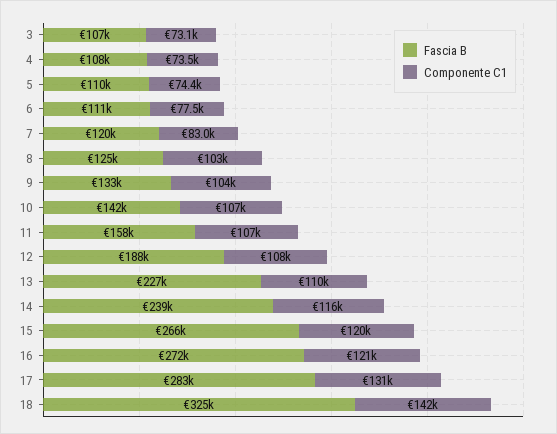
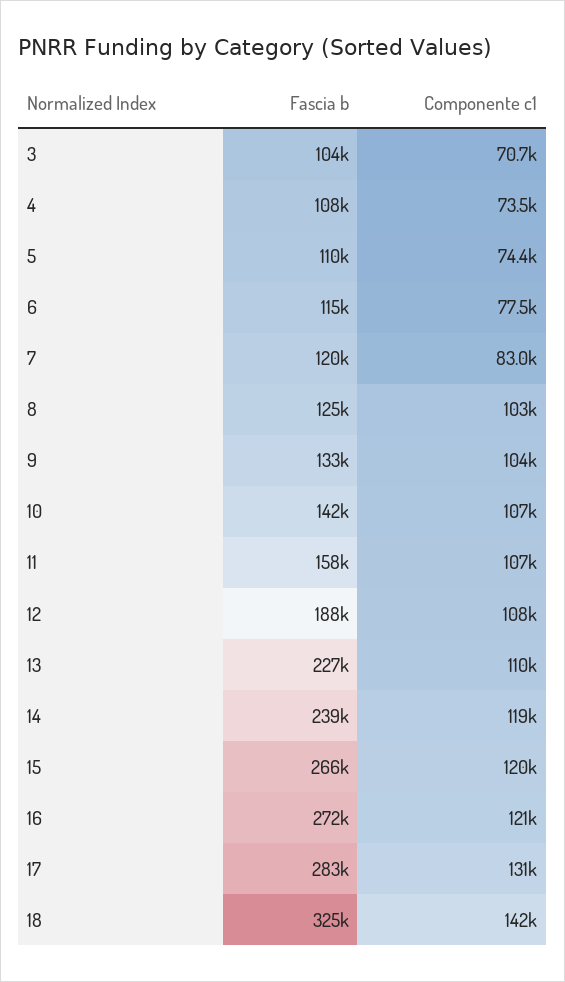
  {
    "Fascia B": {
-     "3": 107000,
+     "3": 104000,
      "4": 108000,
      "5": 110000,
-     "6": 111000,
+     "6": 115000,
      "7": 120000,
      "8": 125000,
      "9": 133000,
      "10": 142000,
      "11": 158000,
      "12": 188000,
      "13": 227000,
      "14": 239000,
      "15": 266000,
      "16": 272000,
      "17": 283000,
      "18": 325000
    },
    "Componente C1": {
-     "3": 73100,
+     "3": 70700,
      "4": 73500,
      "5": 74400,
      "6": 77500,
      "7": 83000,
      "8": 103000,
      "9": 104000,
      "10": 107000,
      "11": 107000,
      "12": 108000,
      "13": 110000,
-     "14": 116000,
+     "14": 119000,
      "15": 120000,
      "16": 121000,
      "17": 131000,
      "18": 142000
    }
  }

